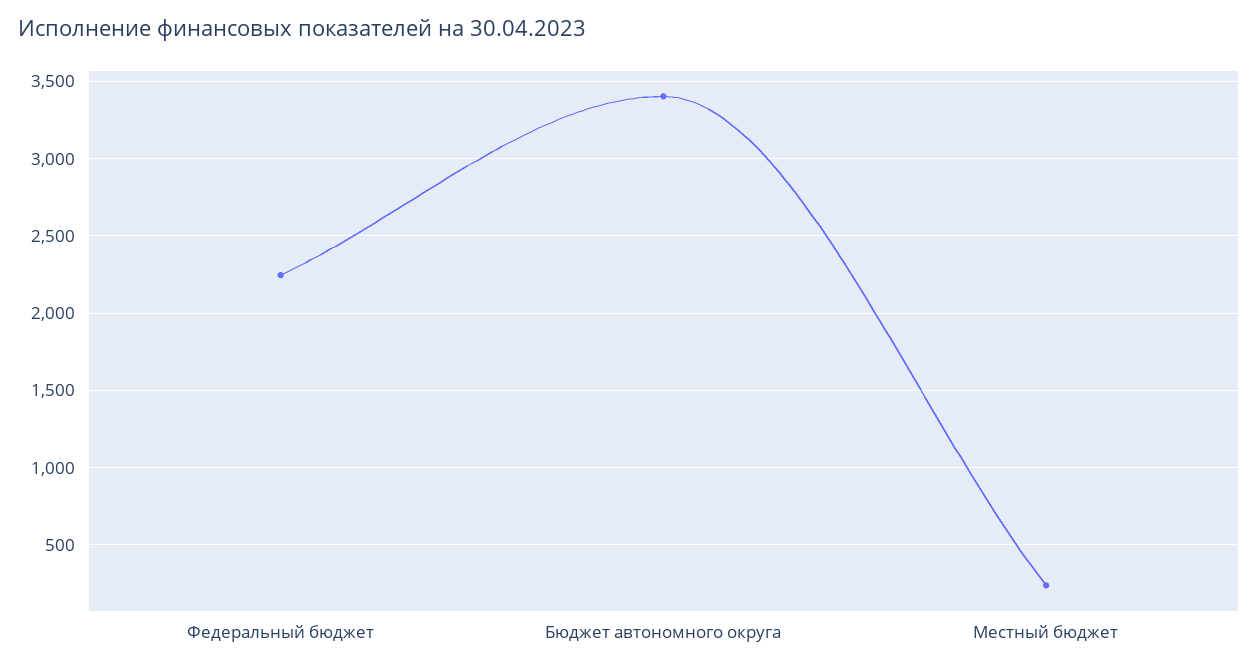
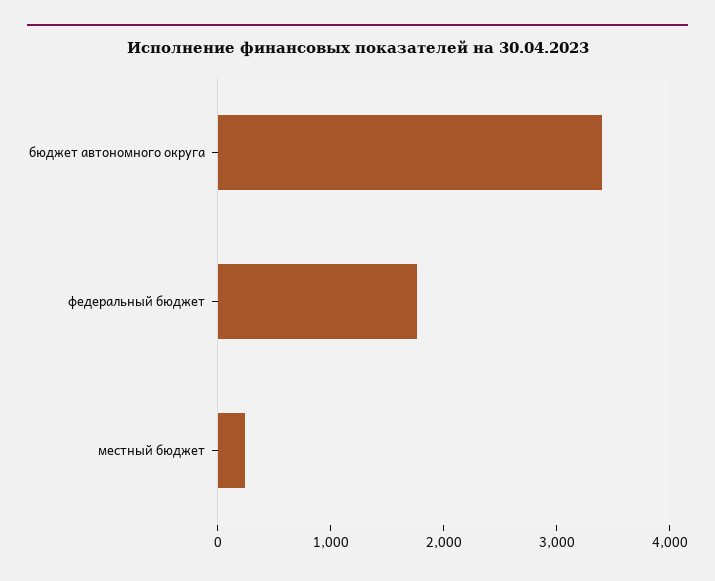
  {
-   "Федеральный бюджет": 2250,
+   "Федеральный бюджет": 1800,
    "Бюджет автономного округа": 3400,
    "Местный бюджет": 250
  }

